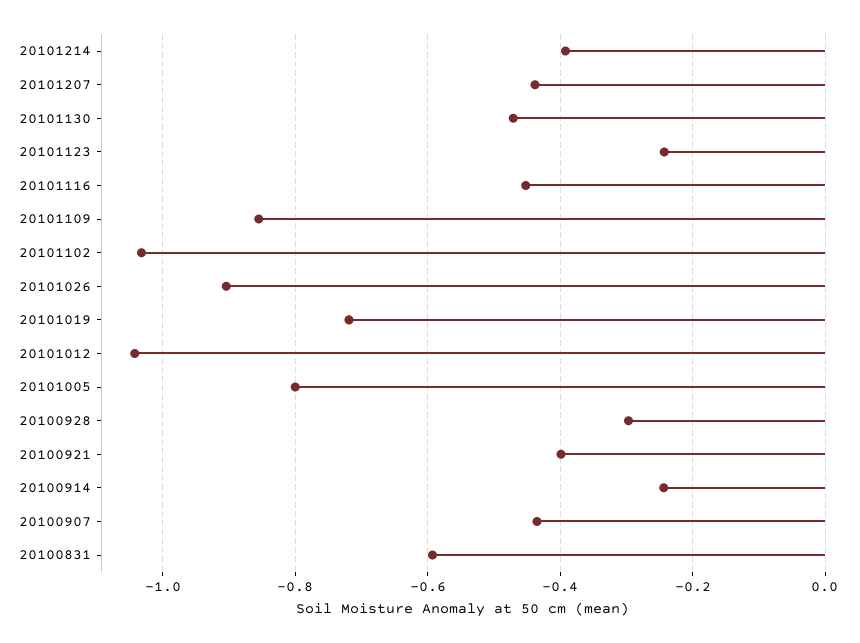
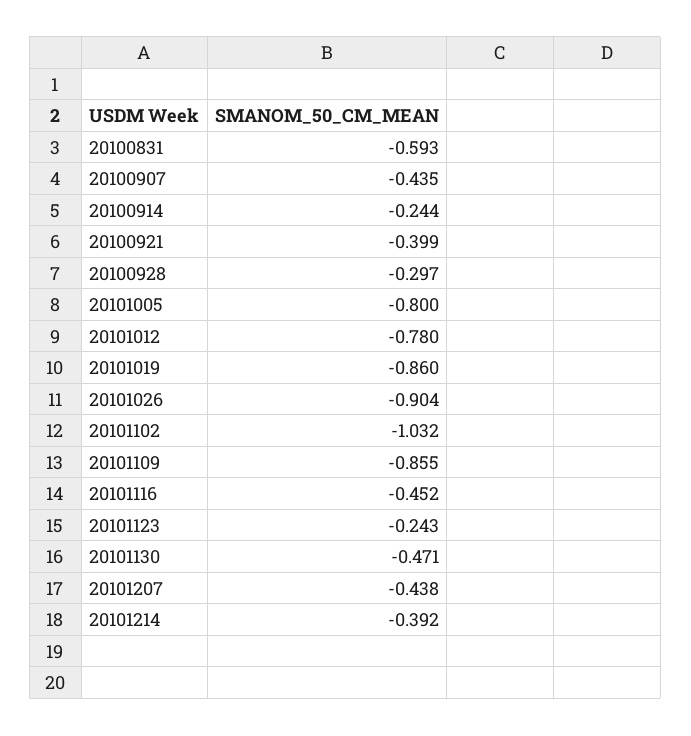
  {
    "20101214": -0.392,
    "20101207": -0.438,
    "20101130": -0.471,
    "20101123": -0.243,
    "20101116": -0.452,
    "20101109": -0.855,
    "20101102": -1.032,
    "20101026": -0.904,
-   "20101019": -0.72,
+   "20101019": -0.86,
-   "20101012": -1.04,
+   "20101012": -0.78,
    "20101005": -0.8,
    "20100928": -0.297,
    "20100921": -0.399,
    "20100914": -0.244,
    "20100907": -0.435,
    "20100831": -0.593
  }

